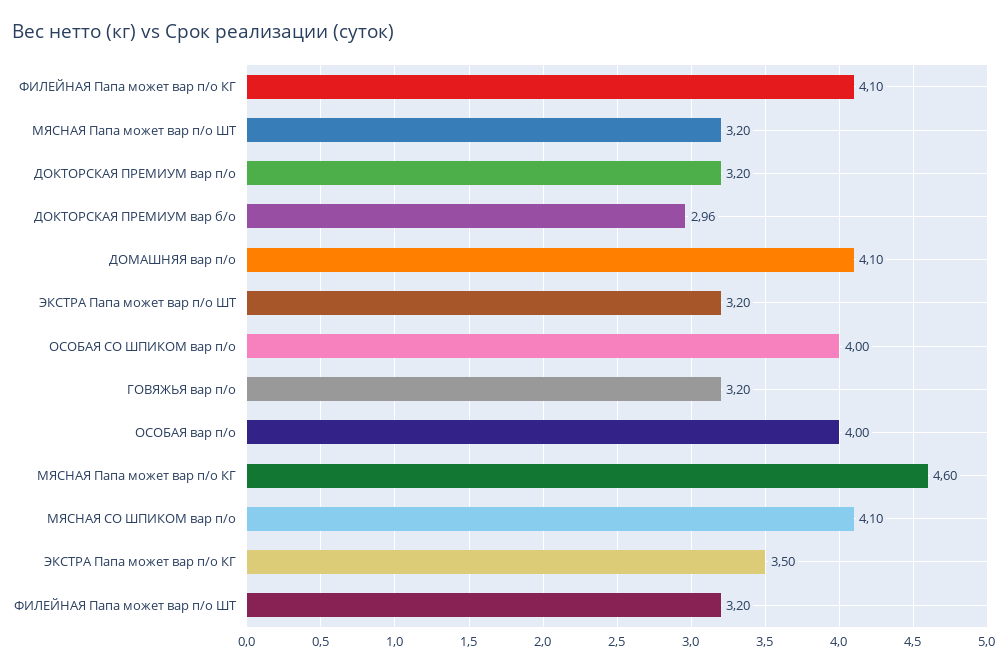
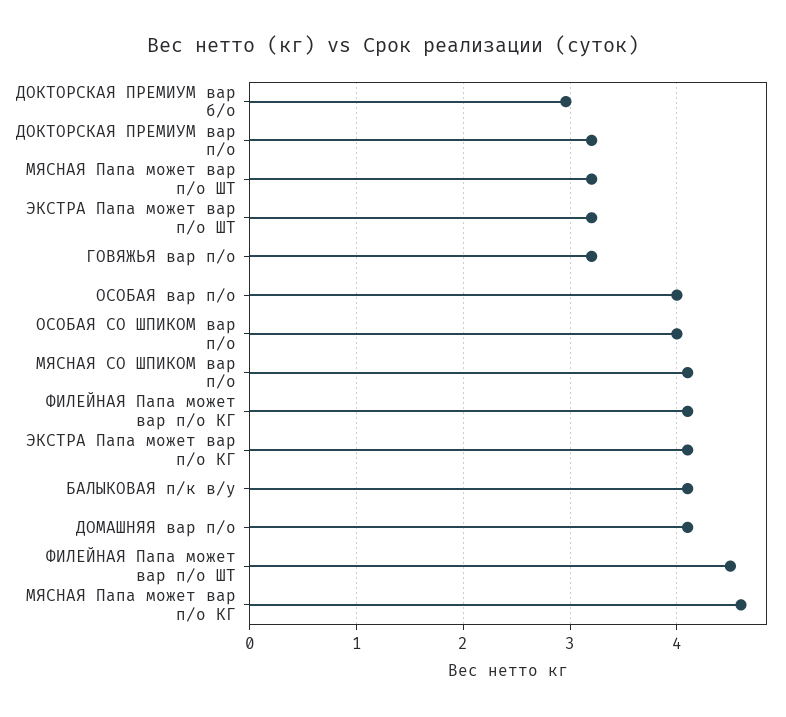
  {
    "ФИЛЕЙНАЯ Папа может вар п/о КГ": 4.1,
    "МЯСНАЯ Папа может вар п/о ШТ": 3.2,
    "ДОКТОРСКАЯ ПРЕМИУМ вар п/о": 3.2,
    "ДОКТОРСКАЯ ПРЕМИУМ вар б/о": 2.96,
    "ДОМАШНЯЯ вар п/о": 4.1,
    "ЭКСТРА Папа может вар п/о ШТ": 3.2,
    "ОСОБАЯ СО ШПИКОМ вар п/о": 4,
    "ГОВЯЖЬЯ вар п/о": 3.2,
    "ОСОБАЯ вар п/о": 4,
    "МЯСНАЯ Папа может вар п/о КГ": 4.6,
    "МЯСНАЯ СО ШПИКОМ вар п/о": 4.1,
-   "ЭКСТРА Папа может вар п/о КГ": 3.5,
+   "ЭКСТРА Папа может вар п/о КГ": 4.1,
-   "ФИЛЕЙНАЯ Папа может вар п/о ШТ": 3.2
+   "ФИЛЕЙНАЯ Папа может вар п/о ШТ": 4.5,
+   "БАЛЫКОВАЯ п/к в/у": 4.1
  }

